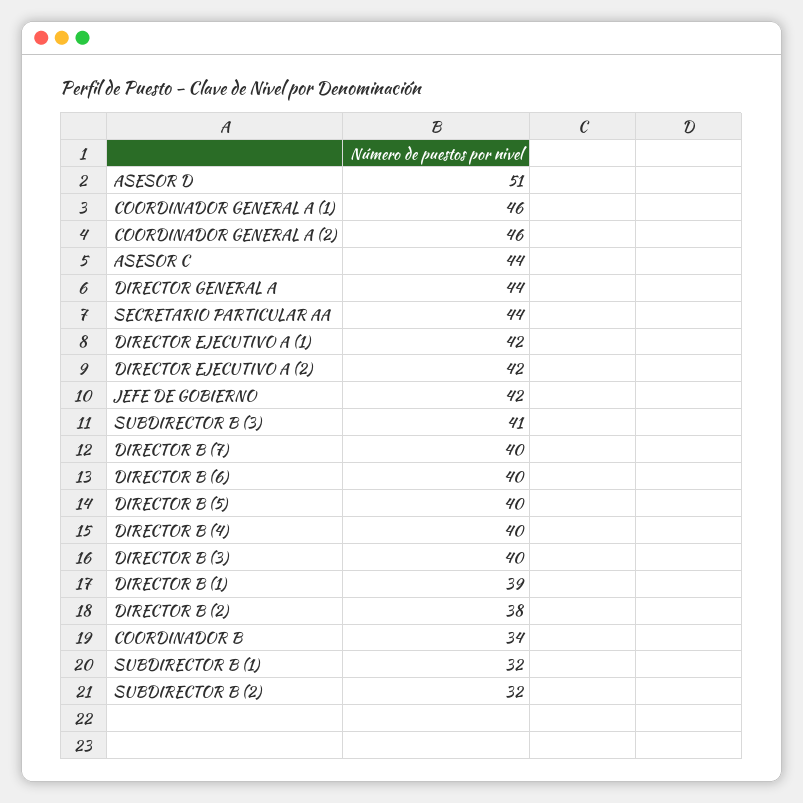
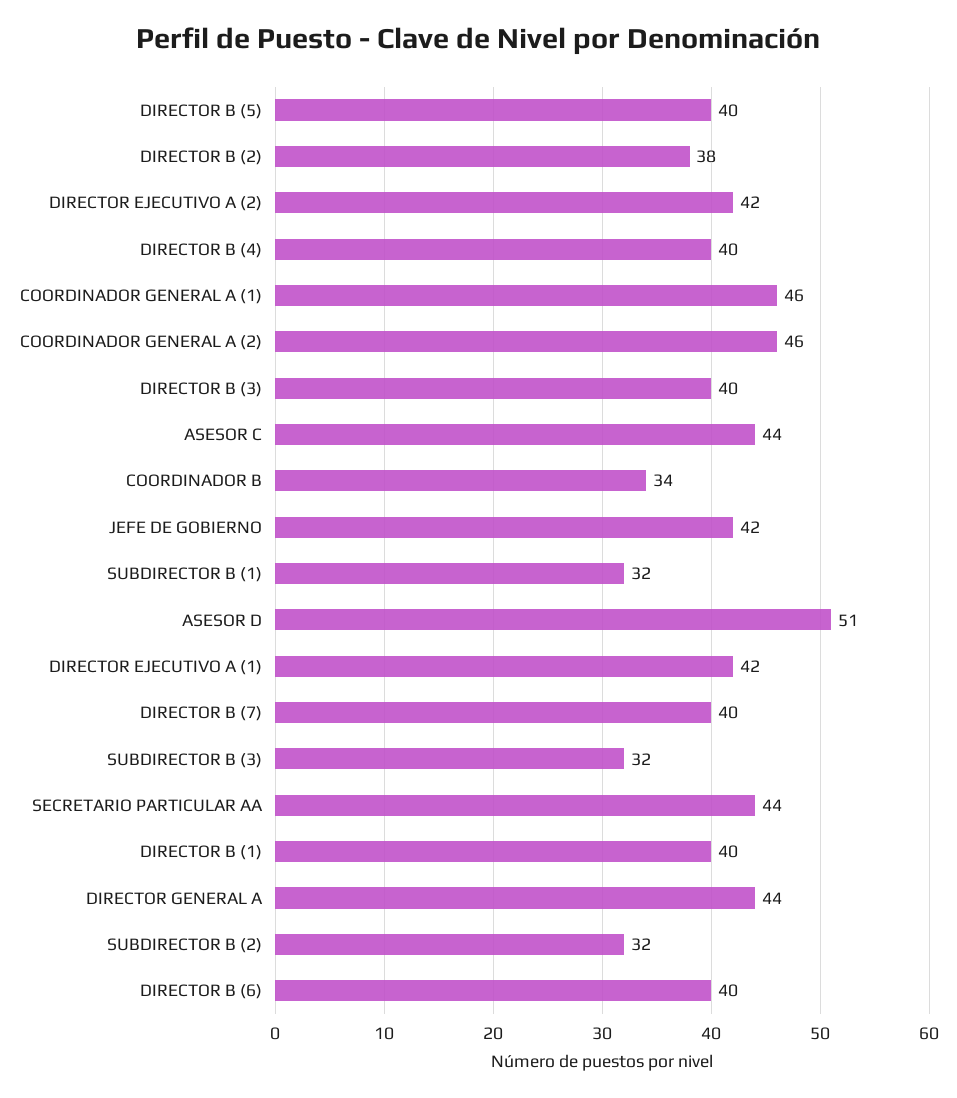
  {
    "ASESOR D": 51,
    "COORDINADOR GENERAL A (1)": 46,
    "COORDINADOR GENERAL A (2)": 46,
    "ASESOR C": 44,
    "DIRECTOR GENERAL A": 44,
    "SECRETARIO PARTICULAR AA": 44,
    "DIRECTOR EJECUTIVO A (1)": 42,
    "DIRECTOR EJECUTIVO A (2)": 42,
    "JEFE DE GOBIERNO": 42,
-   "SUBDIRECTOR B (3)": 41,
+   "SUBDIRECTOR B (3)": 32,
    "DIRECTOR B (7)": 40,
    "DIRECTOR B (6)": 40,
    "DIRECTOR B (5)": 40,
    "DIRECTOR B (4)": 40,
    "DIRECTOR B (3)": 40,
-   "DIRECTOR B (1)": 39,
+   "DIRECTOR B (1)": 40,
    "DIRECTOR B (2)": 38,
    "COORDINADOR B": 34,
    "SUBDIRECTOR B (1)": 32,
    "SUBDIRECTOR B (2)": 32
  }

